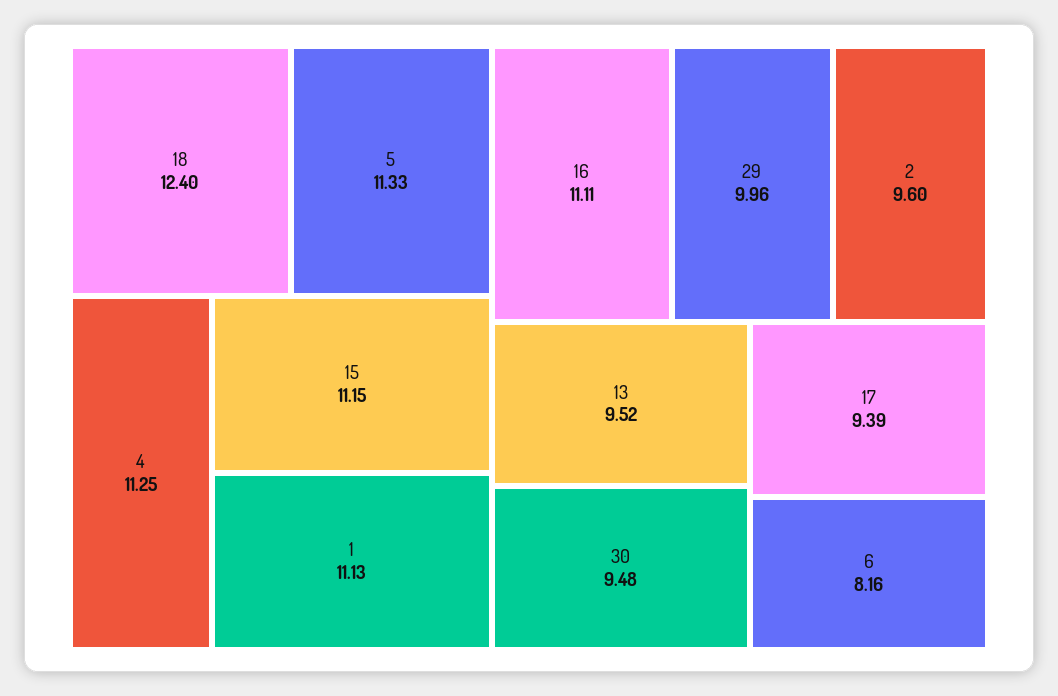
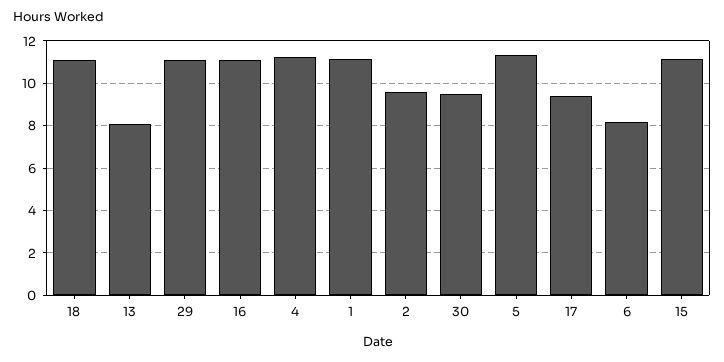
  {
-   "18": 12.4,
+   "18": 11,
    "5": 11.33,
    "4": 11.25,
    "15": 11.15,
    "1": 11.13,
    "16": 11.11,
-   "29": 9.96,
+   "29": 11,
    "2": 9.6,
-   "13": 9.52,
+   "13": 8,
    "30": 9.48,
    "17": 9.39,
    "6": 8.16
  }

